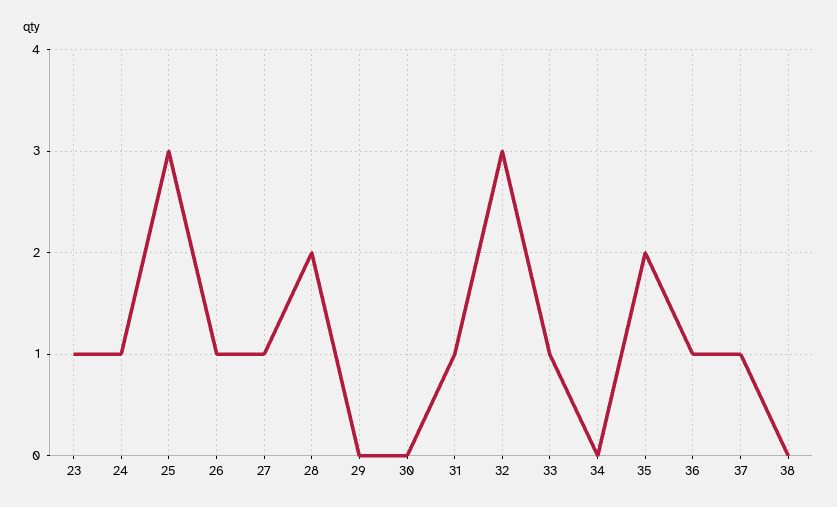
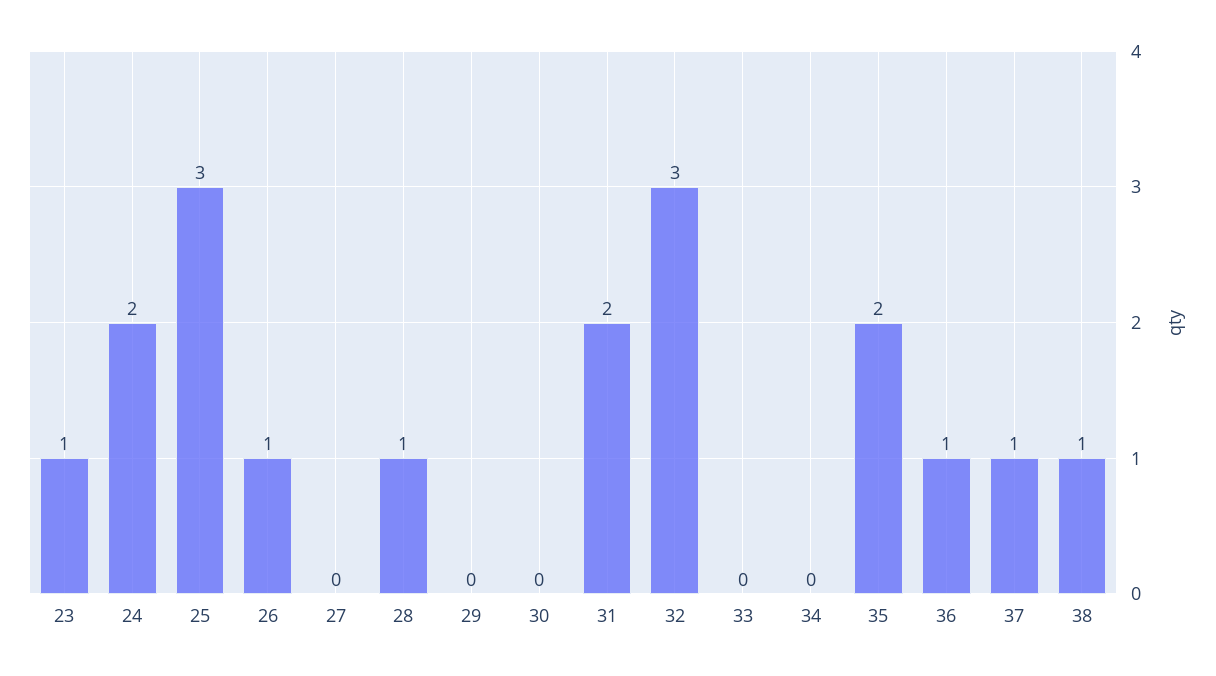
  {
    "23": 1,
-   "24": 1,
+   "24": 2,
    "25": 3,
    "26": 1,
-   "27": 1,
+   "27": 0,
-   "28": 2,
+   "28": 1,
    "29": 0,
    "30": 0,
-   "31": 1,
+   "31": 2,
    "32": 3,
-   "33": 1,
+   "33": 0,
    "34": 0,
    "35": 2,
    "36": 1,
    "37": 1,
-   "38": 0
+   "38": 1
  }

